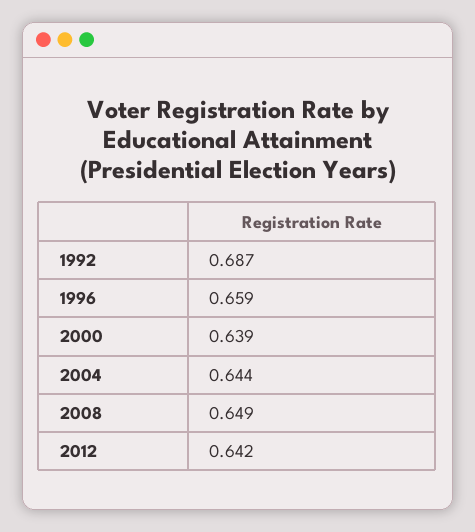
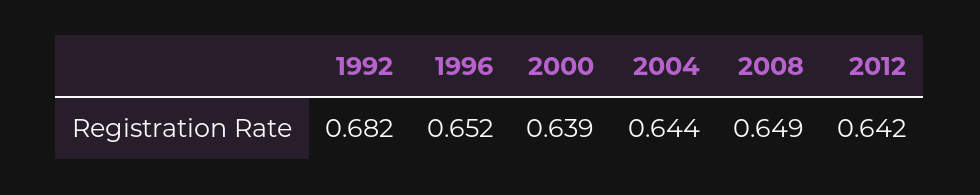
  {
-   "1992": 0.687,
+   "1992": 0.682,
-   "1996": 0.659,
+   "1996": 0.652,
    "2000": 0.639,
    "2004": 0.644,
    "2008": 0.649,
    "2012": 0.642
  }

